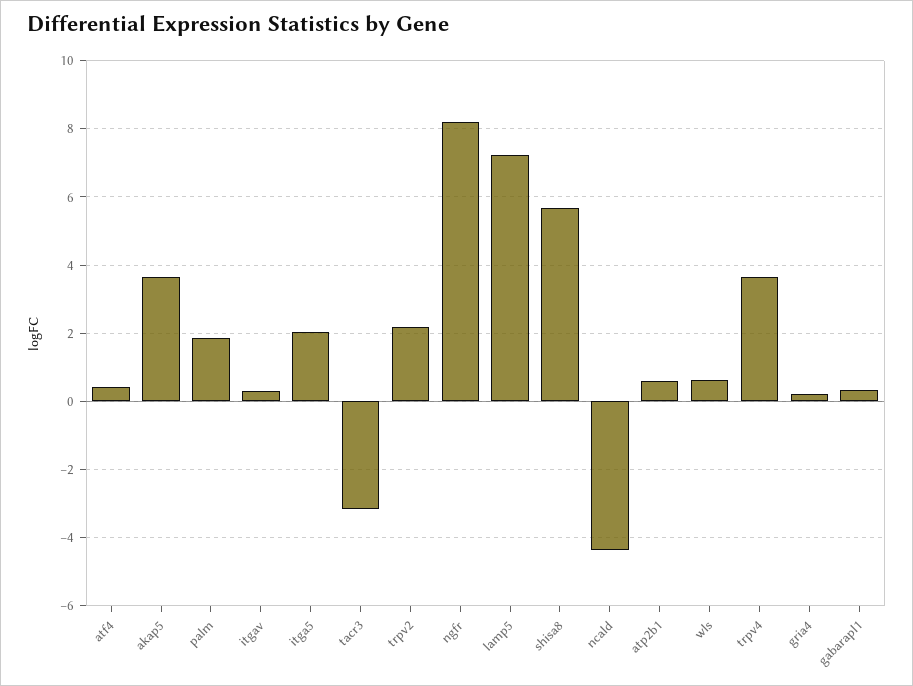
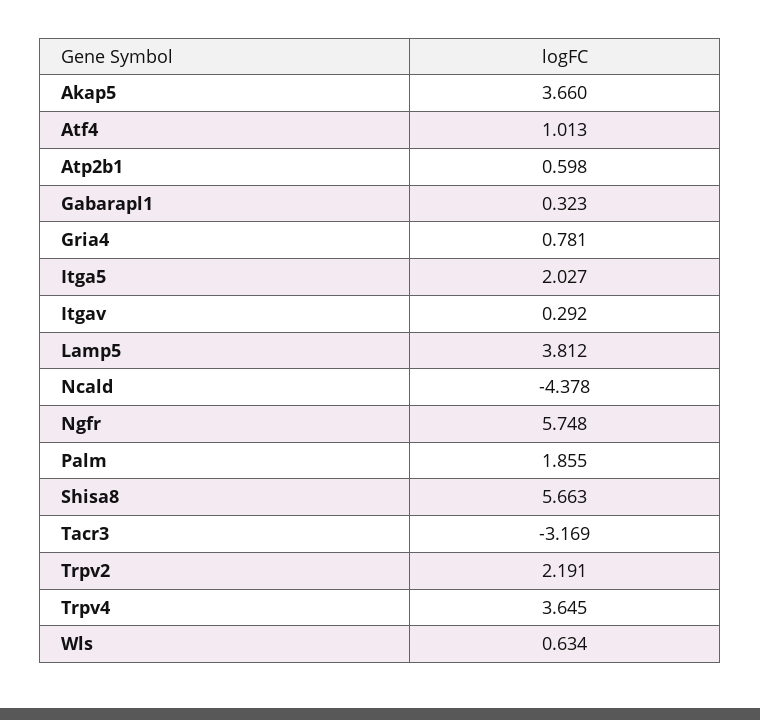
  {
-   "atf4": 0.4,
+   "atf4": 1.013,
    "akap5": 3.66,
    "palm": 1.855,
    "itgav": 0.292,
    "itga5": 2.027,
    "tacr3": -3.169,
    "trpv2": 2.191,
-   "ngfr": 8.2,
+   "ngfr": 5.748,
-   "lamp5": 7.2,
+   "lamp5": 3.812,
    "shisa8": 5.663,
    "ncald": -4.378,
    "atp2b1": 0.598,
    "wls": 0.634,
    "trpv4": 3.645,
-   "gria4": 0.2,
+   "gria4": 0.781,
    "gabarapl1": 0.323
  }

